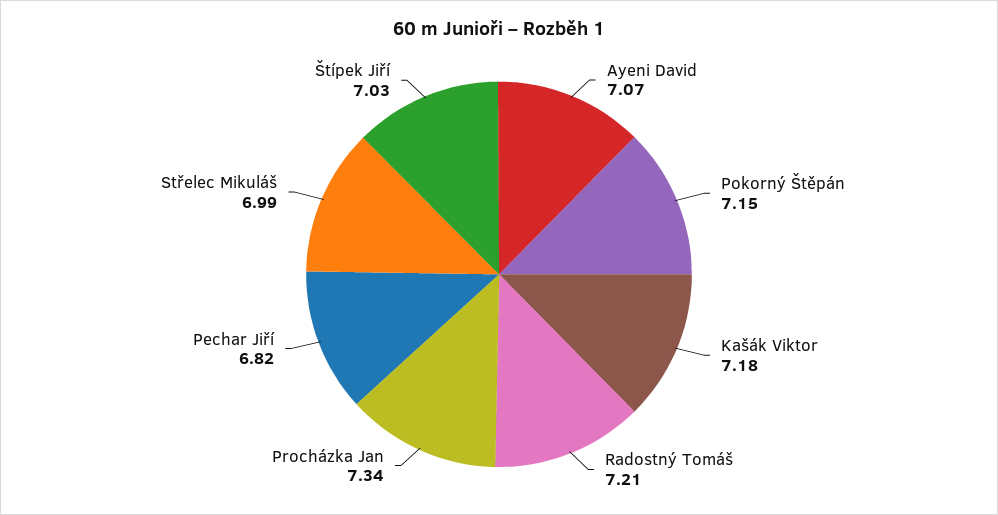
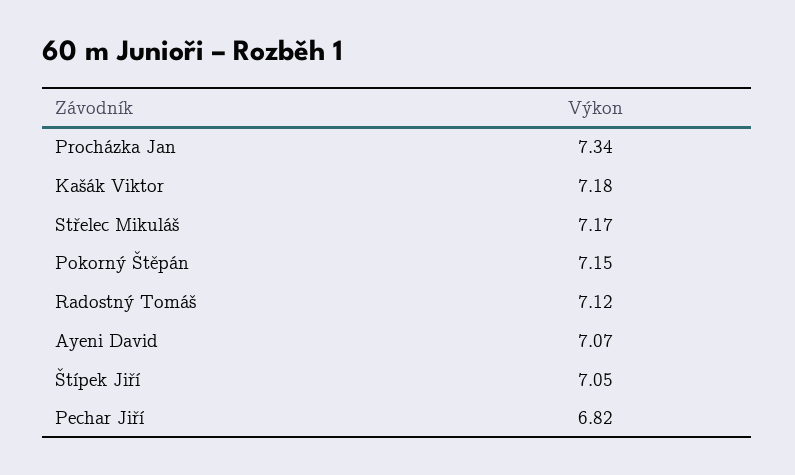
  {
    "Ayeni David": 7.07,
    "Pokorný Štěpán": 7.15,
    "Kašák Viktor": 7.18,
-   "Radostný Tomáš": 7.21,
+   "Radostný Tomáš": 7.12,
    "Procházka Jan": 7.34,
    "Pechar Jiří": 6.82,
-   "Střelec Mikuláš": 6.99,
+   "Střelec Mikuláš": 7.17,
-   "Štípek Jiří": 7.03
+   "Štípek Jiří": 7.05
  }

